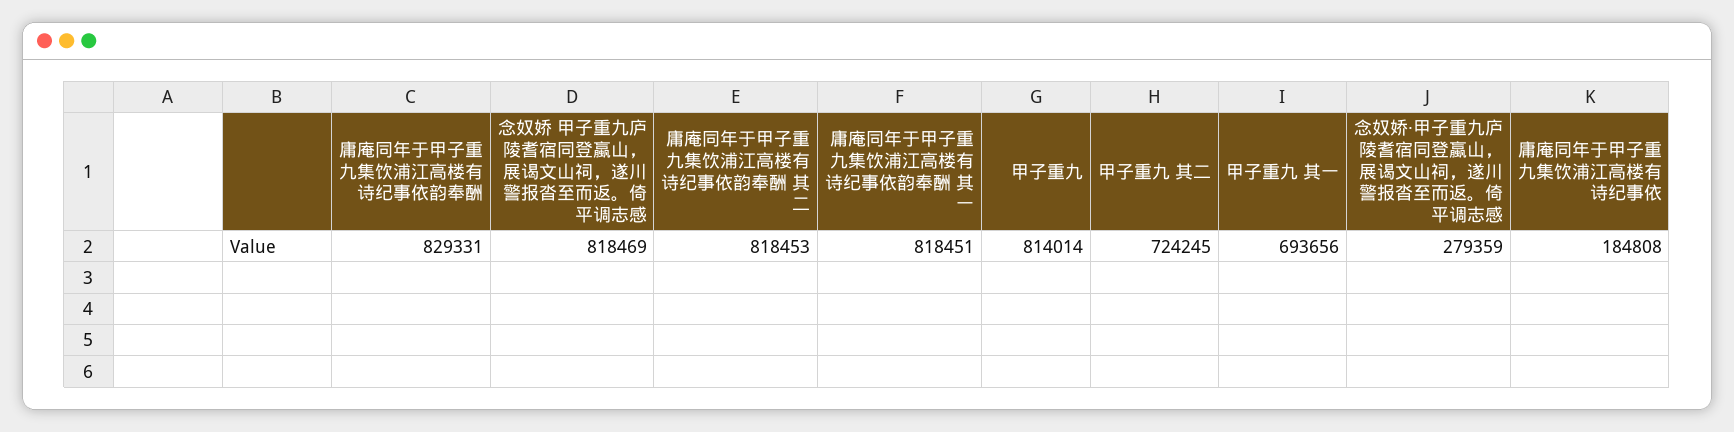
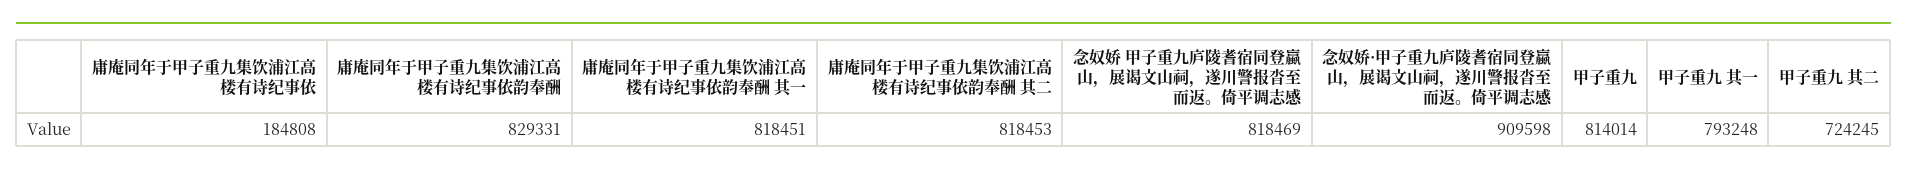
  {
    "庸庵同年于甲子重九集饮浦江高楼有诗纪事依韵奉酬": 829331,
    "念奴娇 甲子重九庐陵耆宿同登蠃山，展谒文山祠，遂川警报沓至而返。倚平调志感": 818469,
    "庸庵同年于甲子重九集饮浦江高楼有诗纪事依韵奉酬 其二": 818453,
    "庸庵同年于甲子重九集饮浦江高楼有诗纪事依韵奉酬 其一": 818451,
    "甲子重九": 814014,
    "甲子重九 其二": 724245,
-   "甲子重九 其一": 693656,
+   "甲子重九 其一": 793248,
-   "念奴娇·甲子重九庐陵耆宿同登蠃山，展谒文山祠，遂川警报沓至而返。倚平调志感": 279359,
+   "念奴娇·甲子重九庐陵耆宿同登蠃山，展谒文山祠，遂川警报沓至而返。倚平调志感": 909598,
    "庸庵同年于甲子重九集饮浦江高楼有诗纪事依": 184808
  }

